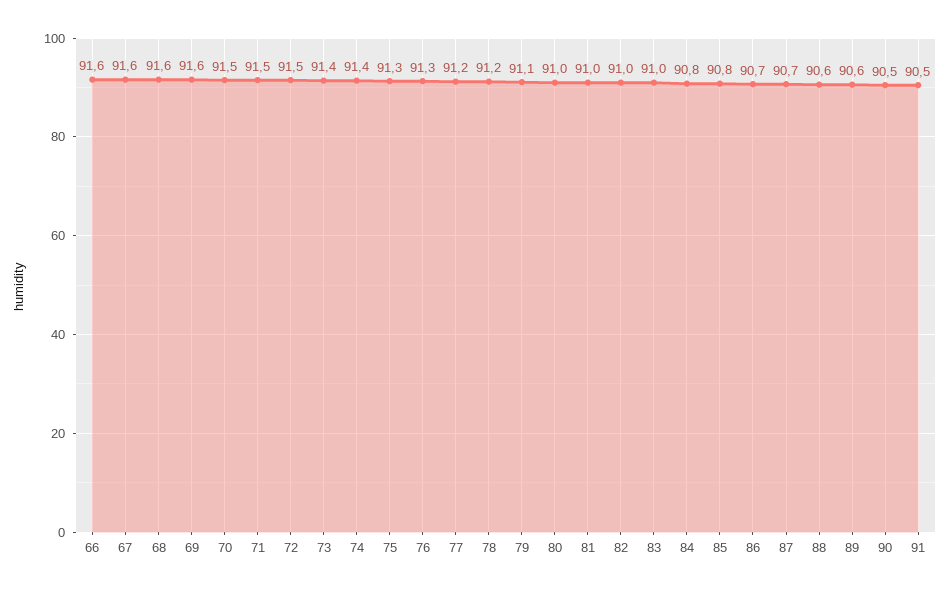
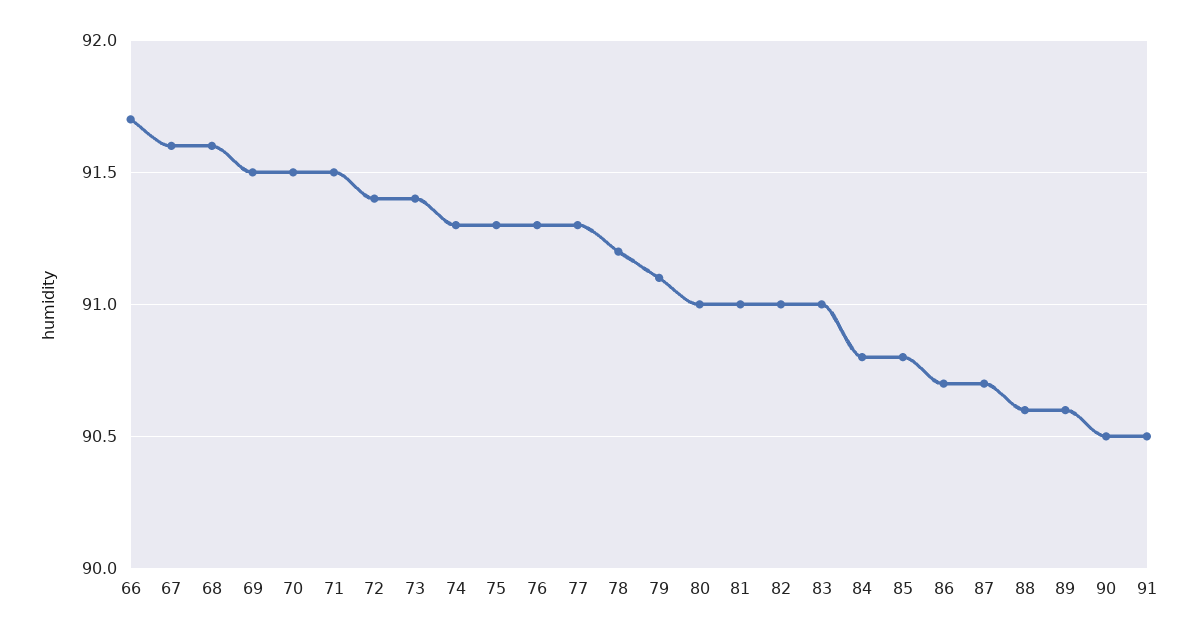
  {
-   "66": 91.6,
+   "66": 91.7,
    "67": 91.6,
    "68": 91.6,
-   "69": 91.6,
+   "69": 91.5,
    "70": 91.5,
    "71": 91.5,
-   "72": 91.5,
+   "72": 91.4,
    "73": 91.4,
-   "74": 91.4,
+   "74": 91.3,
    "75": 91.3,
    "76": 91.3,
-   "77": 91.2,
+   "77": 91.3,
    "78": 91.2,
    "79": 91.1,
    "80": 91,
    "81": 91,
    "82": 91,
    "83": 91,
    "84": 90.8,
    "85": 90.8,
    "86": 90.7,
    "87": 90.7,
    "88": 90.6,
    "89": 90.6,
    "90": 90.5,
    "91": 90.5
  }

